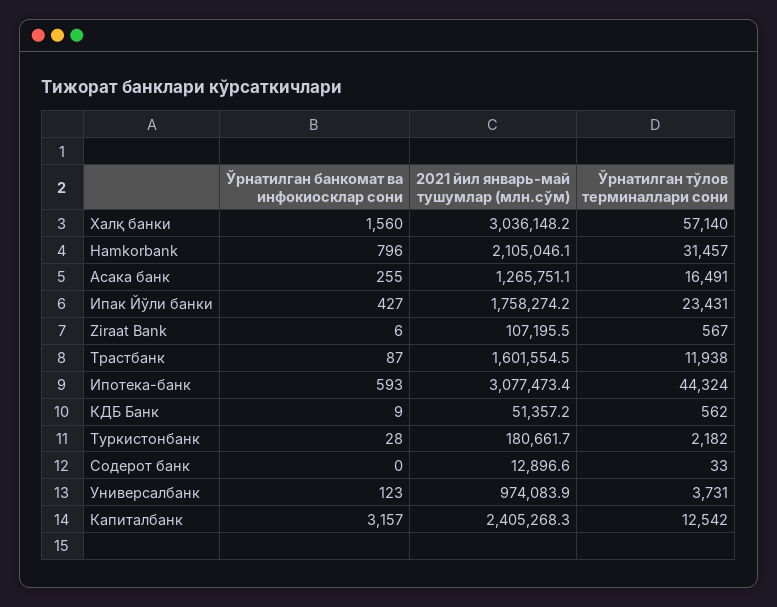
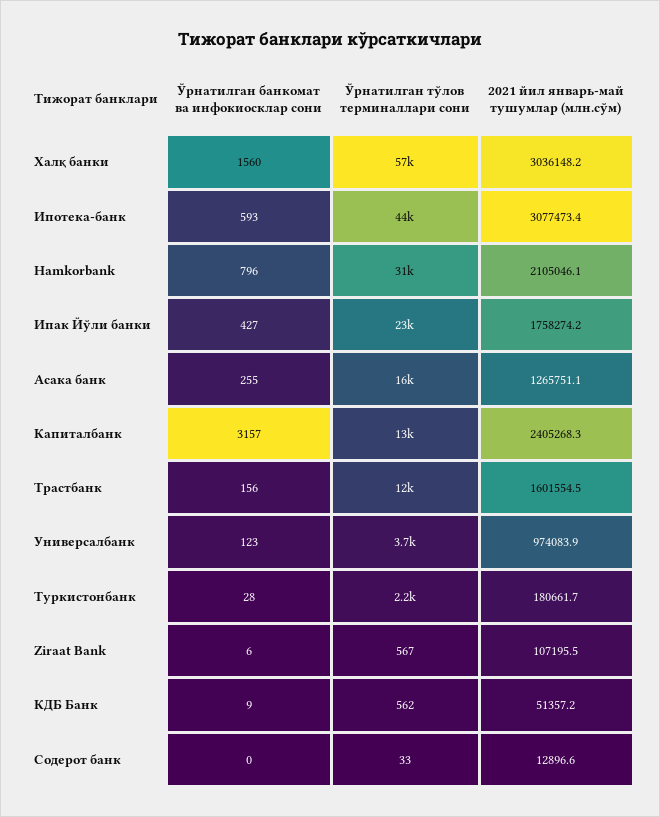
  {
    "Ўрнатилган банкомат ва инфокиосклар сони": {
      "Халқ банки": 1560,
      "Hamkorbank": 796,
      "Асака банк": 255,
      "Ипак Йўли банки": 427,
      "Ziraat Bank": 6,
-     "Трастбанк": 87,
+     "Трастбанк": 156,
      "Ипотека-банк": 593,
      "КДБ Банк": 9,
      "Туркистонбанк": 28,
      "Содерот банк": 0,
      "Универсалбанк": 123,
      "Капиталбанк": 3157
    },
    "2021 йил январь-май тушумлар (млн.сўм)": {
      "Халқ банки": 3036148.2,
      "Hamkorbank": 2105046.1,
      "Асака банк": 1265751.1,
      "Ипак Йўли банки": 1758274.2,
      "Ziraat Bank": 107195.5,
      "Трастбанк": 1601554.5,
      "Ипотека-банк": 3077473.4,
      "КДБ Банк": 51357.2,
      "Туркистонбанк": 180661.7,
      "Содерот банк": 12896.6,
      "Универсалбанк": 974083.9,
      "Капиталбанк": 2405268.3
    },
    "Ўрнатилган тўлов терминаллари сони": {
      "Халқ банки": 57140,
      "Hamkorbank": 31457,
      "Асака банк": 16491,
      "Ипак Йўли банки": 23431,
      "Ziraat Bank": 567,
      "Трастбанк": 11938,
      "Ипотека-банк": 44324,
      "КДБ Банк": 562,
      "Туркистонбанк": 2182,
      "Содерот банк": 33,
      "Универсалбанк": 3731,
      "Капиталбанк": 12542
    }
  }

